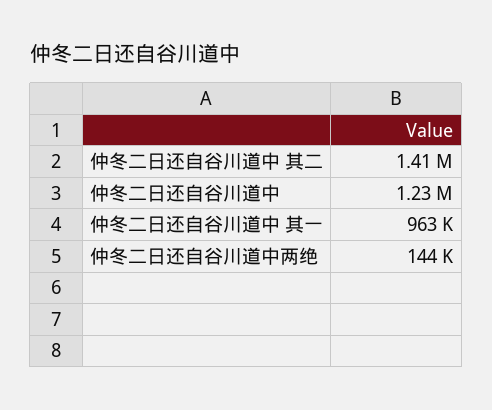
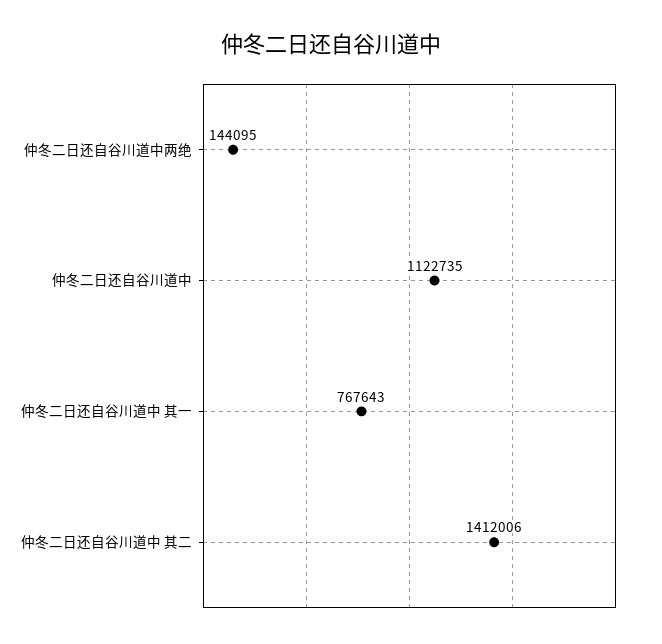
  {
    "仲冬二日还自谷川道中 其二": 1412006,
-   "仲冬二日还自谷川道中": 1230000,
+   "仲冬二日还自谷川道中": 1122735,
-   "仲冬二日还自谷川道中 其一": 963000,
+   "仲冬二日还自谷川道中 其一": 767643,
    "仲冬二日还自谷川道中两绝": 144095
  }

